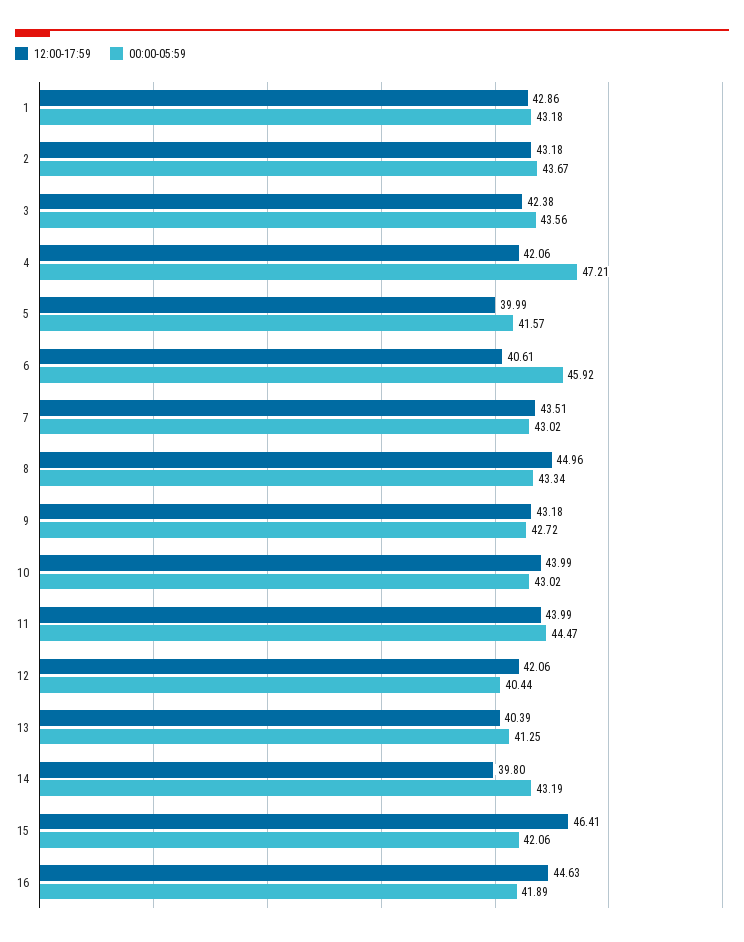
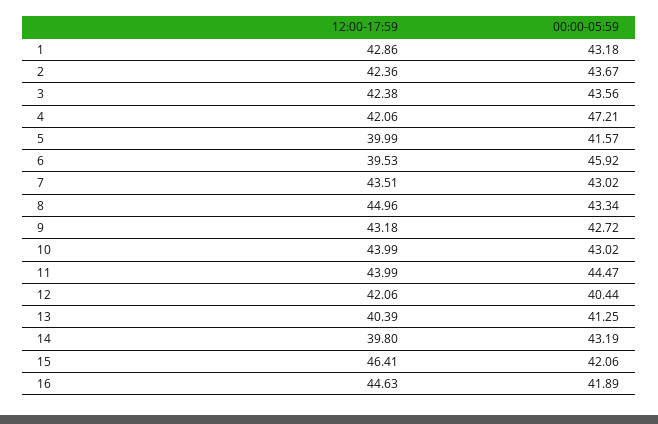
  {
    "12:00-17:59": {
      "1": 42.86,
-     "2": 43.18,
+     "2": 42.36,
      "3": 42.38,
      "4": 42.06,
      "5": 39.99,
-     "6": 40.61,
+     "6": 39.53,
      "7": 43.51,
      "8": 44.96,
      "9": 43.18,
      "10": 43.99,
      "11": 43.99,
      "12": 42.06,
      "13": 40.39,
      "14": 39.8,
      "15": 46.41,
      "16": 44.63
    },
    "00:00-05:59": {
      "1": 43.18,
      "2": 43.67,
      "3": 43.56,
      "4": 47.21,
      "5": 41.57,
      "6": 45.92,
      "7": 43.02,
      "8": 43.34,
      "9": 42.72,
      "10": 43.02,
      "11": 44.47,
      "12": 40.44,
      "13": 41.25,
      "14": 43.19,
      "15": 42.06,
      "16": 41.89
    }
  }

